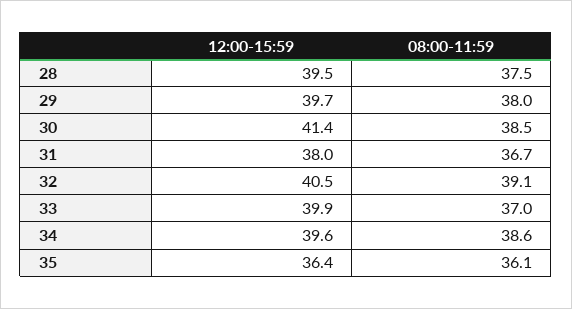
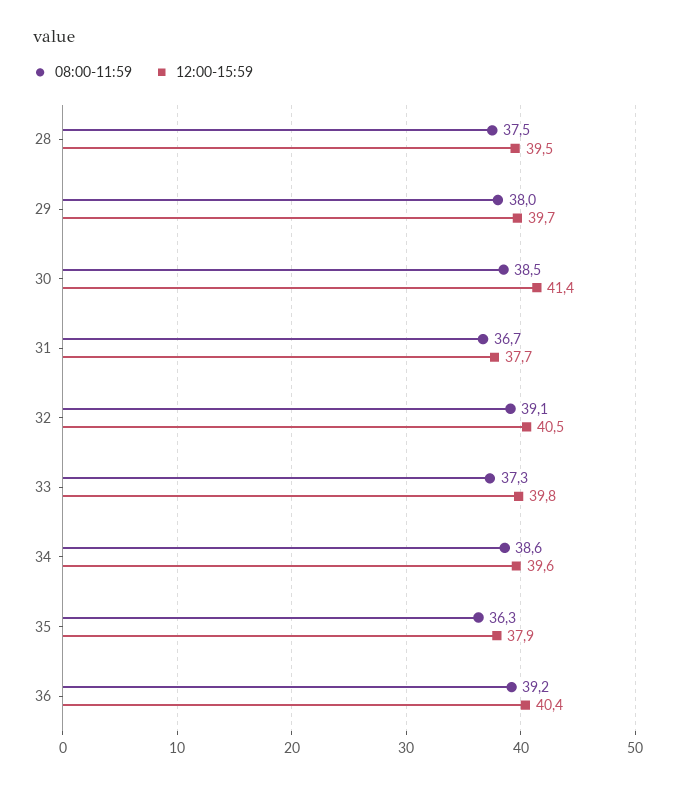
  {
    "12:00-15:59": {
      "28": 39.5,
      "29": 39.7,
      "30": 41.4,
-     "31": 38,
+     "31": 37.7,
      "32": 40.5,
-     "33": 39.9,
+     "33": 39.8,
      "34": 39.6,
-     "35": 36.4
+     "35": 37.9,
+     "36": 40.4
    },
    "08:00-11:59": {
      "28": 37.5,
      "29": 38,
      "30": 38.5,
      "31": 36.7,
      "32": 39.1,
-     "33": 37,
+     "33": 37.3,
      "34": 38.6,
-     "35": 36.1
+     "35": 36.3,
+     "36": 39.2
    }
  }

